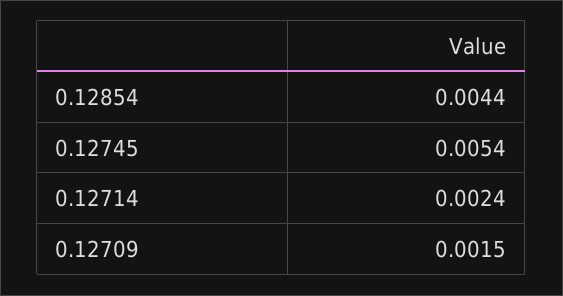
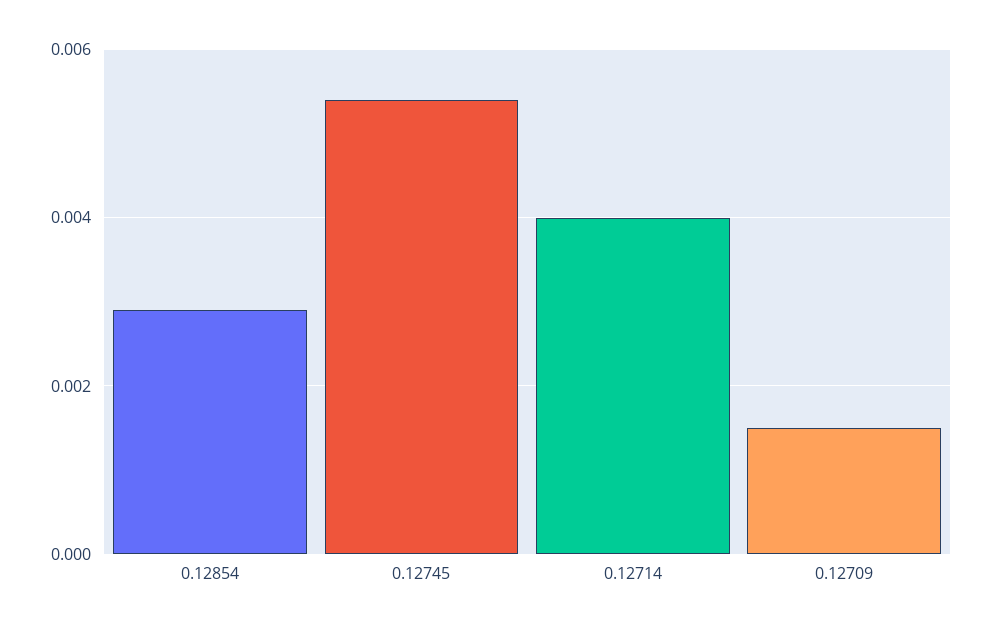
  {
-   "0.12854": 0.0044,
+   "0.12854": 0.003,
    "0.12745": 0.0054,
-   "0.12714": 0.0024,
+   "0.12714": 0.004,
    "0.12709": 0.0015
  }

